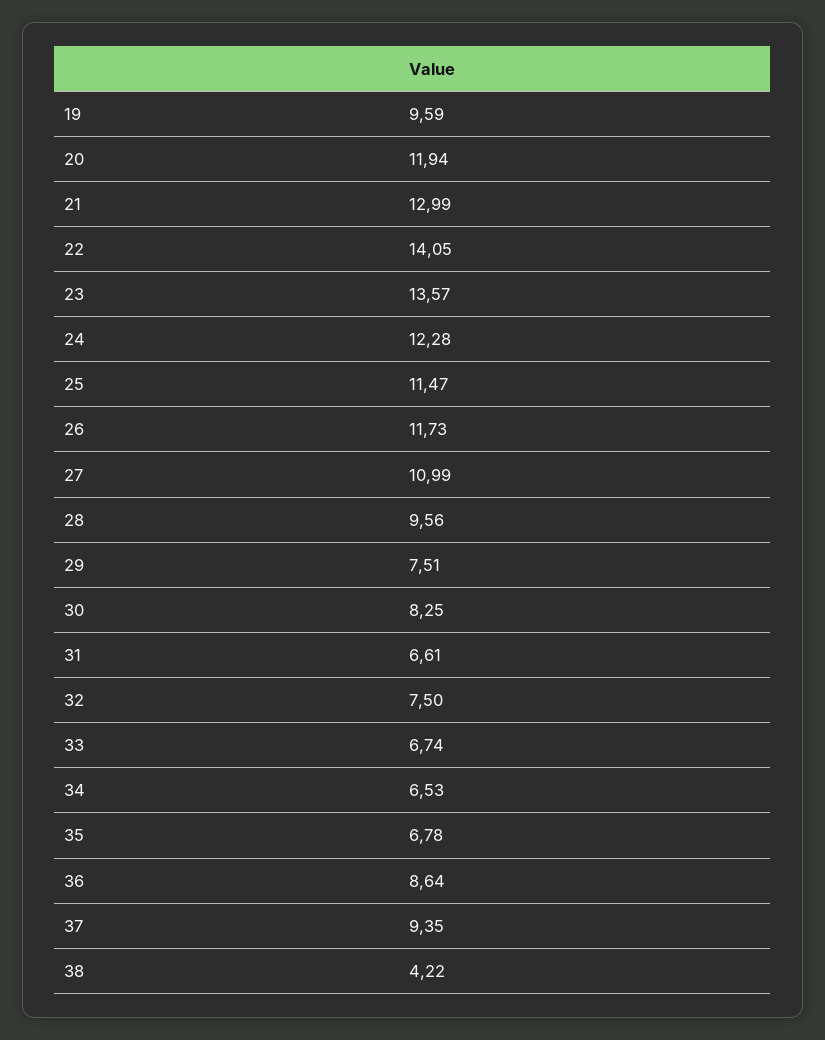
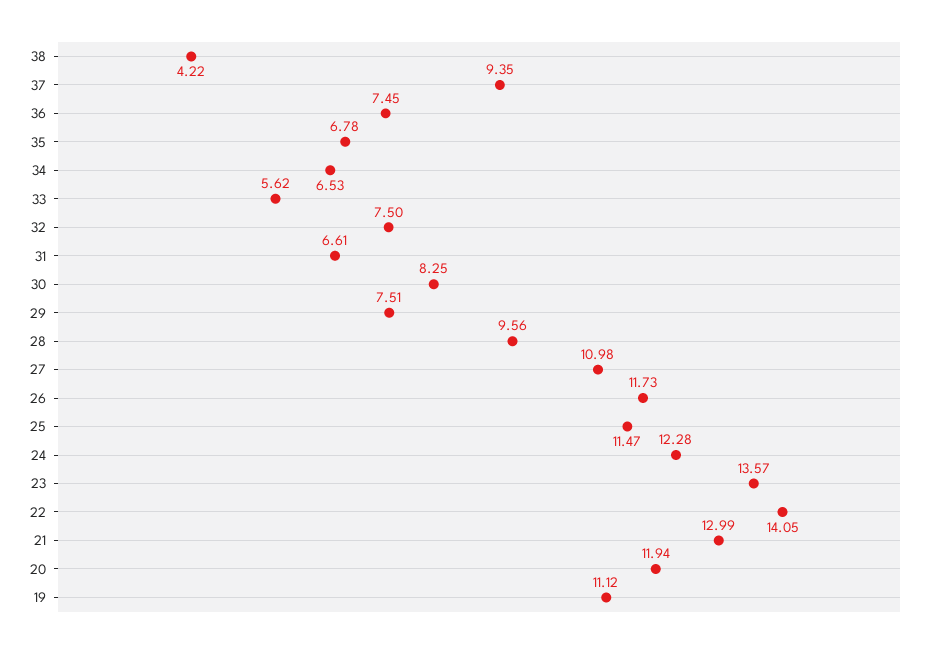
  {
-   "19": 9.59,
+   "19": 11.12,
    "20": 11.94,
    "21": 12.99,
    "22": 14.05,
    "23": 13.57,
    "24": 12.28,
    "25": 11.47,
    "26": 11.73,
-   "27": 10.99,
+   "27": 10.98,
    "28": 9.56,
    "29": 7.51,
    "30": 8.25,
    "31": 6.61,
    "32": 7.5,
-   "33": 6.74,
+   "33": 5.62,
    "34": 6.53,
    "35": 6.78,
-   "36": 8.64,
+   "36": 7.45,
    "37": 9.35,
    "38": 4.22
  }

